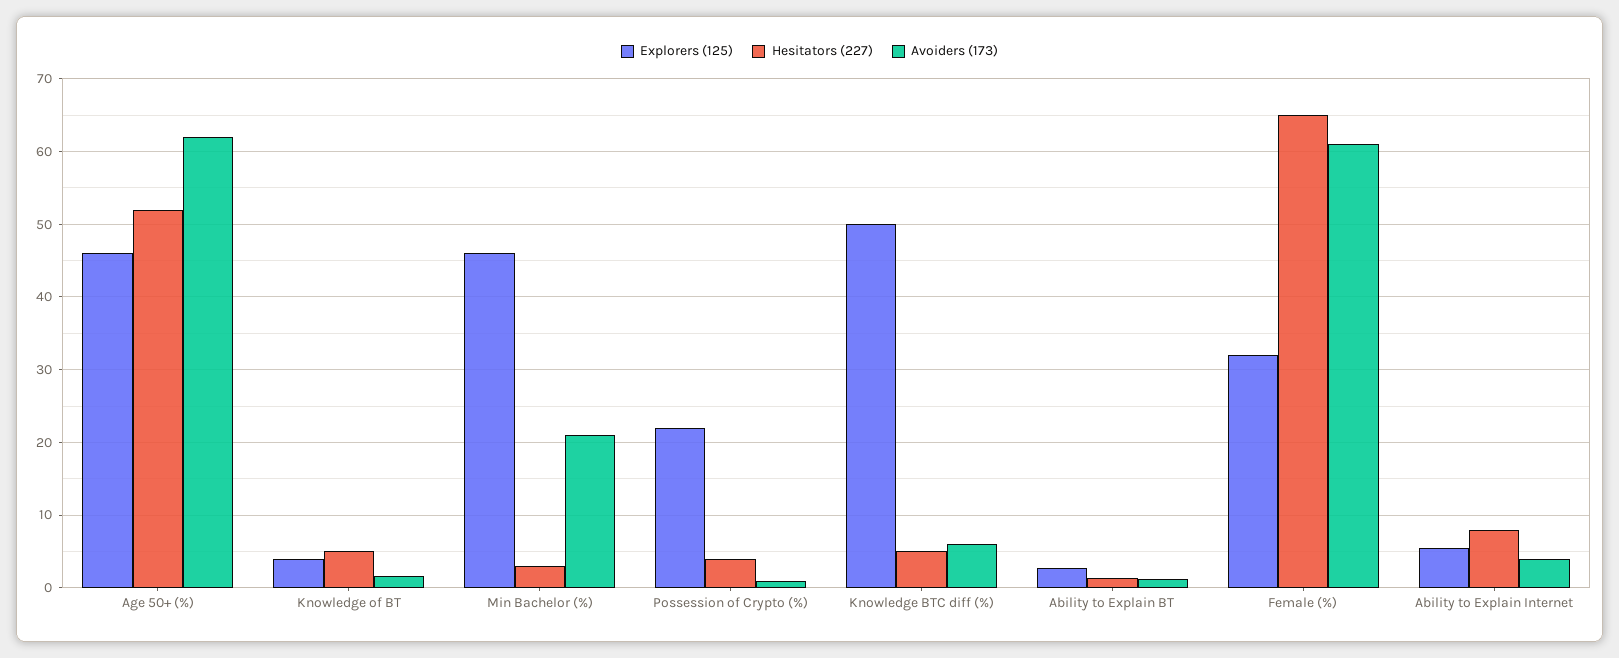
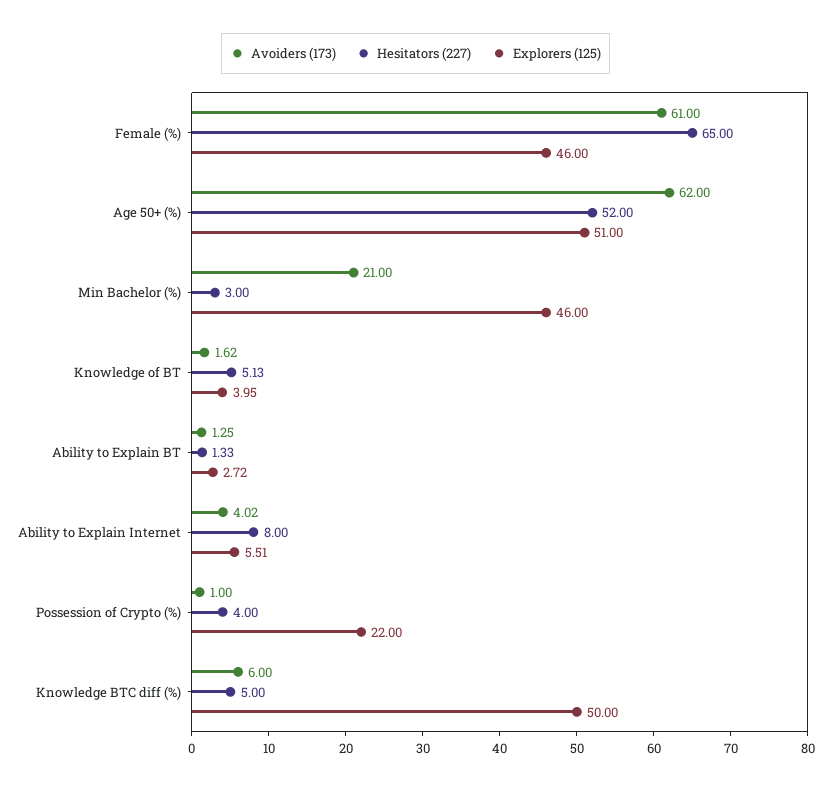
  {
    "Explorers (125)": {
-     "Age 50+ (%)": 46,
+     "Age 50+ (%)": 51,
      "Knowledge of BT": 3.95,
      "Min Bachelor (%)": 46,
      "Possession of Crypto (%)": 22,
      "Knowledge BTC diff (%)": 50,
      "Ability to Explain BT": 2.72,
-     "Female (%)": 32,
+     "Female (%)": 46,
      "Ability to Explain Internet": 5.51
    },
    "Hesitators (227)": {
      "Age 50+ (%)": 52,
      "Knowledge of BT": 5.13,
      "Min Bachelor (%)": 3,
      "Possession of Crypto (%)": 4,
      "Knowledge BTC diff (%)": 5,
      "Ability to Explain BT": 1.33,
      "Female (%)": 65,
      "Ability to Explain Internet": 8
    },
    "Avoiders (173)": {
      "Age 50+ (%)": 62,
      "Knowledge of BT": 1.62,
      "Min Bachelor (%)": 21,
      "Possession of Crypto (%)": 1,
      "Knowledge BTC diff (%)": 6,
      "Ability to Explain BT": 1.25,
      "Female (%)": 61,
      "Ability to Explain Internet": 4.02
    }
  }

